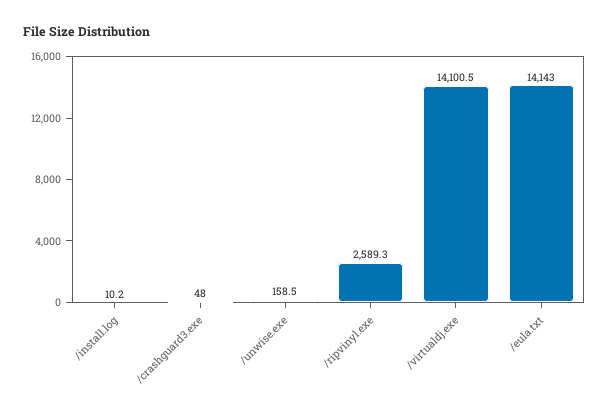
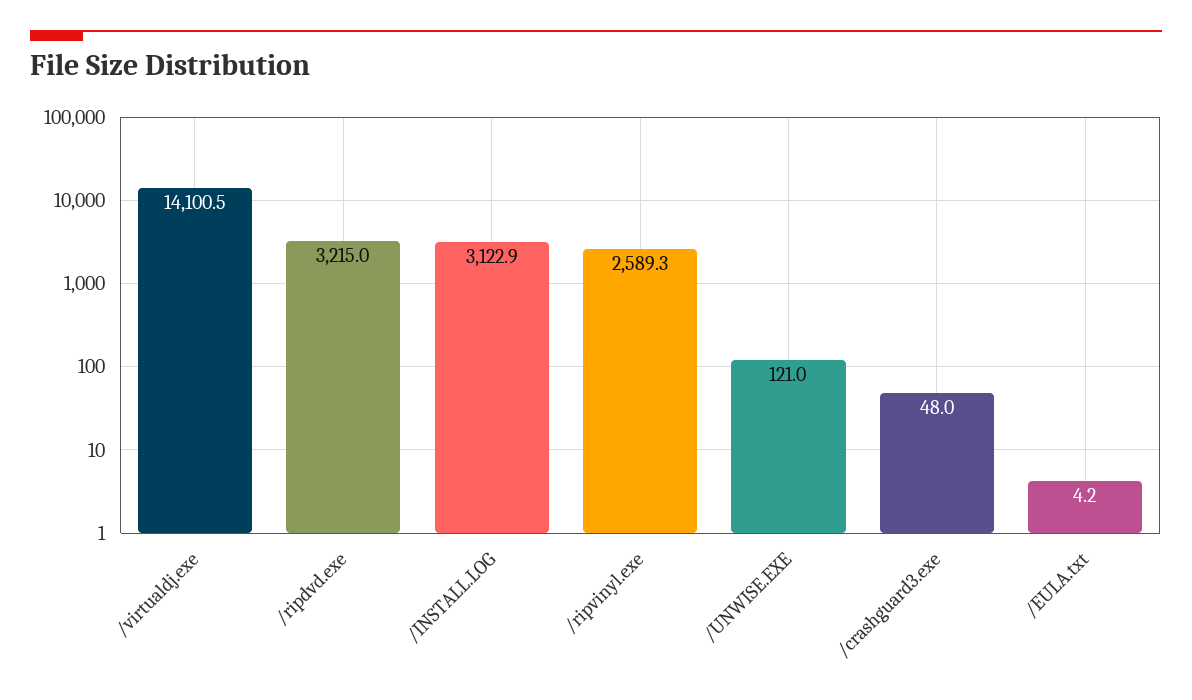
  {
-   "/install.log": 10.2,
+   "/install.log": 3122.9,
    "/crashguard3.exe": 48,
-   "/unwise.exe": 158.5,
+   "/unwise.exe": 121,
    "/ripvinyl.exe": 2589.3,
    "/virtualdj.exe": 14100.5,
-   "/eula.txt": 14143
+   "/eula.txt": 4.2,
+   "/ripdvd.exe": 3215
  }

